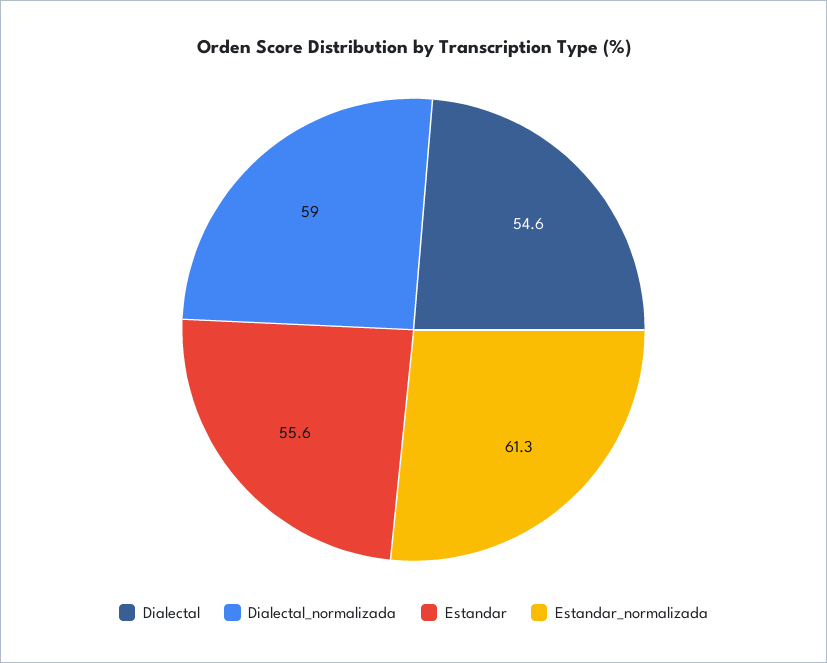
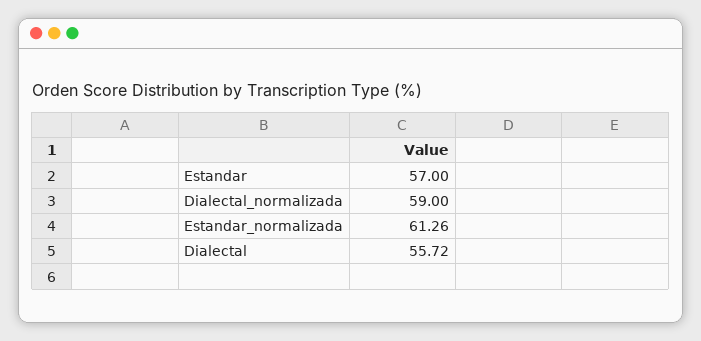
  {
-   "Dialectal": 54.6,
+   "Dialectal": 55.72,
    "Dialectal_normalizada": 59,
-   "Estandar": 55.6,
+   "Estandar": 57,
    "Estandar_normalizada": 61.26
  }

